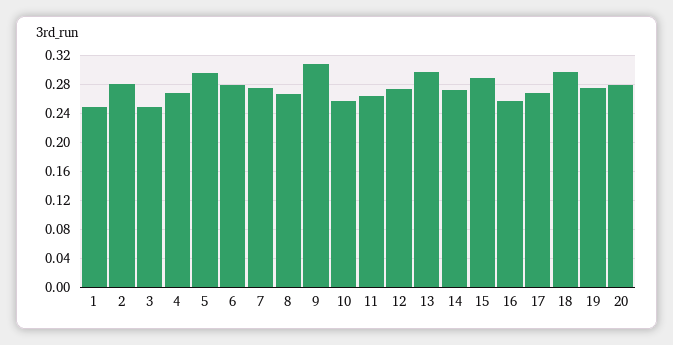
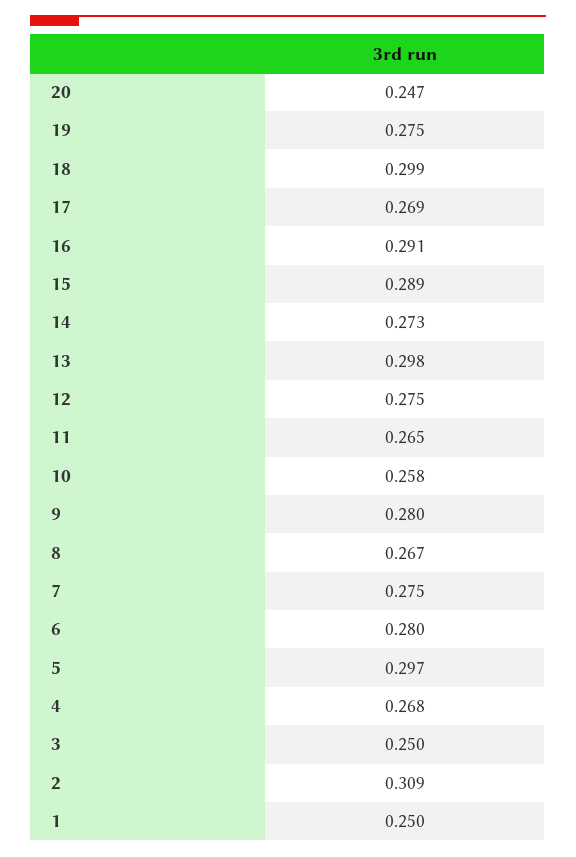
  {
    "1": 0.25,
-   "2": 0.28,
+   "2": 0.309,
    "3": 0.25,
    "4": 0.268,
    "5": 0.297,
    "6": 0.28,
    "7": 0.275,
    "8": 0.267,
-   "9": 0.31,
+   "9": 0.28,
    "10": 0.258,
    "11": 0.265,
    "12": 0.275,
    "13": 0.298,
    "14": 0.273,
    "15": 0.289,
-   "16": 0.26,
+   "16": 0.291,
    "17": 0.269,
    "18": 0.299,
    "19": 0.275,
-   "20": 0.28
+   "20": 0.247
  }

